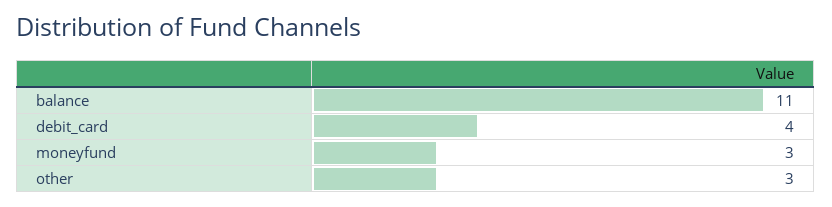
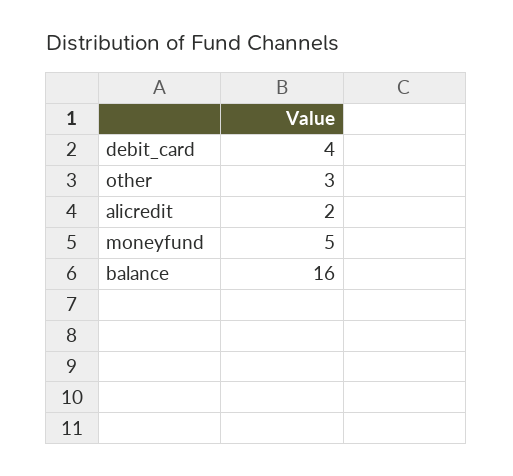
  {
-   "balance": 11,
+   "balance": 16,
    "debit_card": 4,
-   "moneyfund": 3,
+   "moneyfund": 5,
-   "other": 3
+   "other": 3,
+   "alicredit": 2
  }

